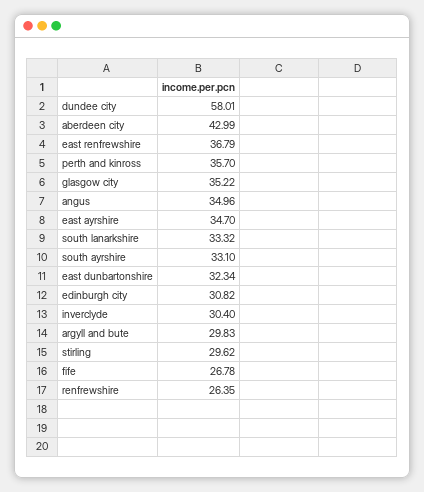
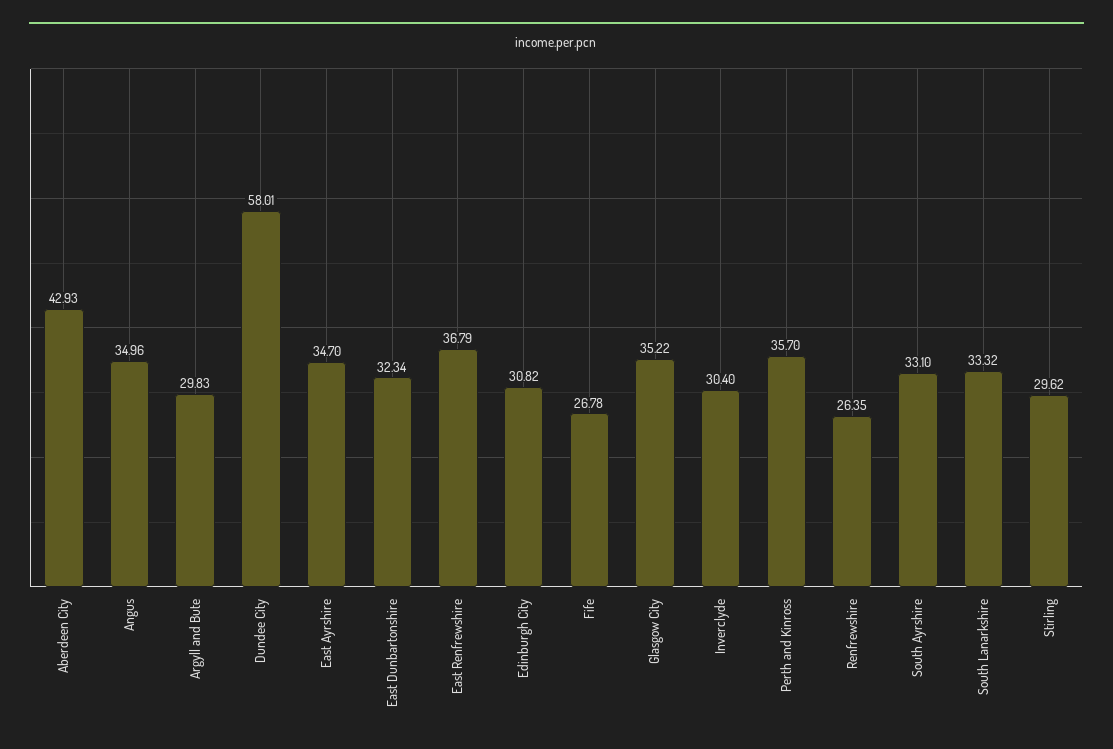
  {
    "dundee city": 58.01,
-   "aberdeen city": 42.99,
+   "aberdeen city": 42.93,
    "east renfrewshire": 36.79,
    "perth and kinross": 35.7,
    "glasgow city": 35.22,
    "angus": 34.96,
    "east ayrshire": 34.7,
    "south lanarkshire": 33.32,
    "south ayrshire": 33.1,
    "east dunbartonshire": 32.34,
    "edinburgh city": 30.82,
    "inverclyde": 30.4,
    "argyll and bute": 29.83,
    "stirling": 29.62,
    "fife": 26.78,
    "renfrewshire": 26.35
  }

